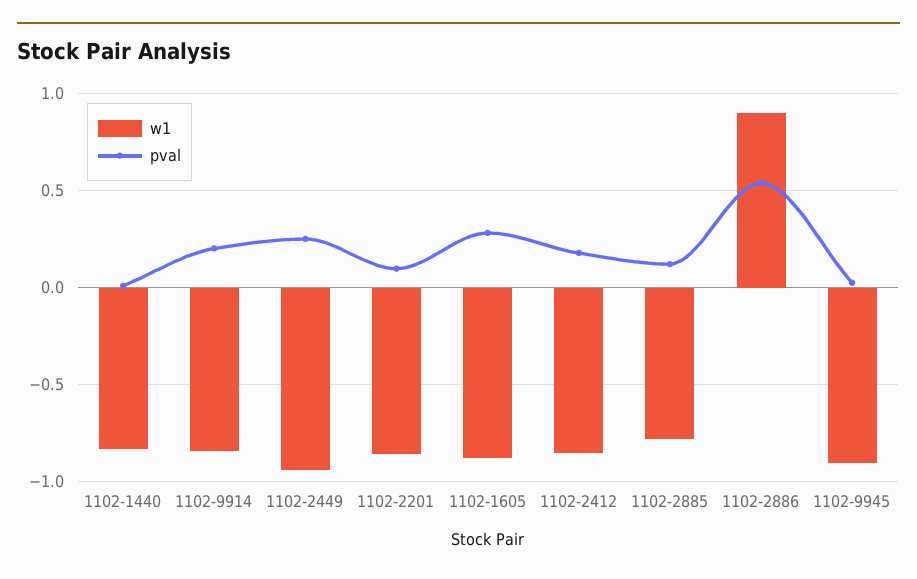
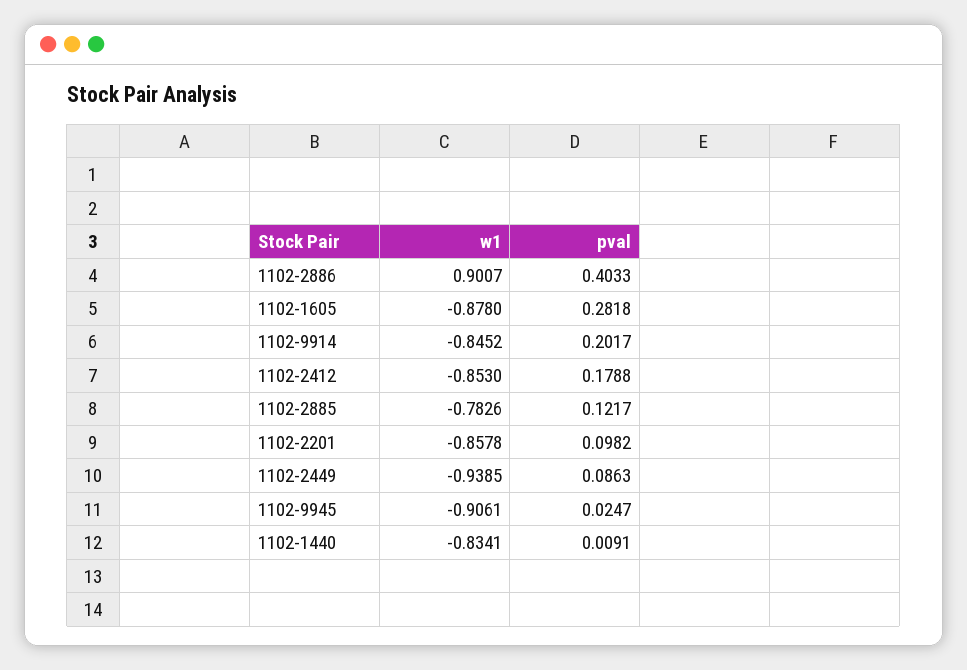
  {
    "w1": {
      "1102-1440": -0.8341,
      "1102-9914": -0.8452,
      "1102-2449": -0.9385,
      "1102-2201": -0.8578,
      "1102-1605": -0.878,
      "1102-2412": -0.853,
      "1102-2885": -0.7826,
      "1102-2886": 0.9007,
      "1102-9945": -0.9061
    },
    "pval": {
      "1102-1440": 0.0091,
      "1102-9914": 0.2017,
-     "1102-2449": 0.25,
+     "1102-2449": 0.0863,
      "1102-2201": 0.0982,
      "1102-1605": 0.2818,
      "1102-2412": 0.1788,
      "1102-2885": 0.1217,
-     "1102-2886": 0.55,
+     "1102-2886": 0.4033,
      "1102-9945": 0.0247
    }
  }

